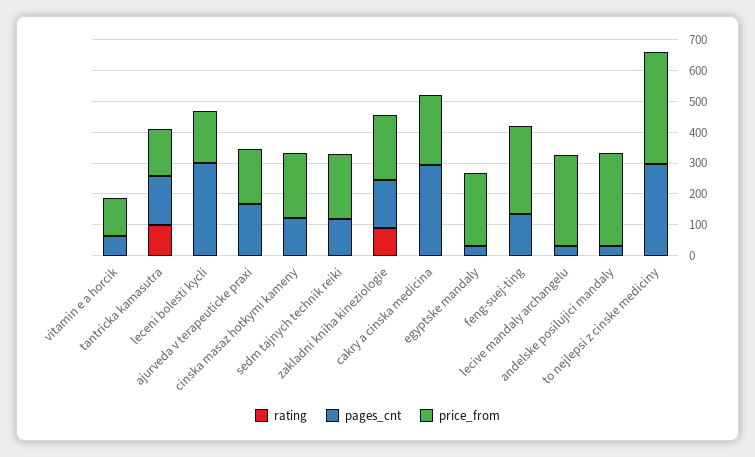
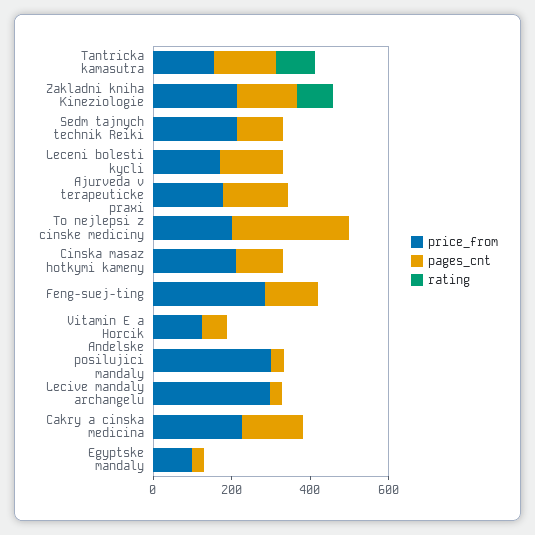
  {
    "rating": {
      "vitamin e a horcik": 0,
      "tantricka kamasutra": 100,
      "leceni bolesti kycli": 0,
      "ajurveda v terapeuticke praxi": 0,
      "cinska masaz hotkymi kameny": 0,
      "sedm tajnych technik reiki": 0,
      "zakladni kniha kineziologie": 100,
      "cakry a cinska medicina": 0,
      "egyptske mandaly": 0,
      "feng-suej-ting": 0,
      "lecive mandaly archangelu": 0,
      "andelske posilujici mandaly": 0,
      "to nejlepsi z cinske mediciny": 0
    },
    "pages_cnt": {
      "vitamin e a horcik": 50,
      "tantricka kamasutra": 150,
-     "leceni bolesti kycli": 300,
+     "leceni bolesti kycli": 150,
      "ajurveda v terapeuticke praxi": 150,
      "cinska masaz hotkymi kameny": 100,
      "sedm tajnych technik reiki": 100,
      "zakladni kniha kineziologie": 150,
-     "cakry a cinska medicina": 300,
+     "cakry a cinska medicina": 150,
      "egyptske mandaly": 50,
      "feng-suej-ting": 150,
      "lecive mandaly archangelu": 50,
      "andelske posilujici mandaly": 50,
      "to nejlepsi z cinske mediciny": 300
    },
    "price_from": {
      "vitamin e a horcik": 100,
      "tantricka kamasutra": 150,
      "leceni bolesti kycli": 150,
      "ajurveda v terapeuticke praxi": 200,
      "cinska masaz hotkymi kameny": 200,
      "sedm tajnych technik reiki": 200,
      "zakladni kniha kineziologie": 200,
      "cakry a cinska medicina": 250,
-     "egyptske mandaly": 250,
+     "egyptske mandaly": 100,
      "feng-suej-ting": 300,
      "lecive mandaly archangelu": 300,
      "andelske posilujici mandaly": 300,
-     "to nejlepsi z cinske mediciny": 350
+     "to nejlepsi z cinske mediciny": 200
    }
  }

